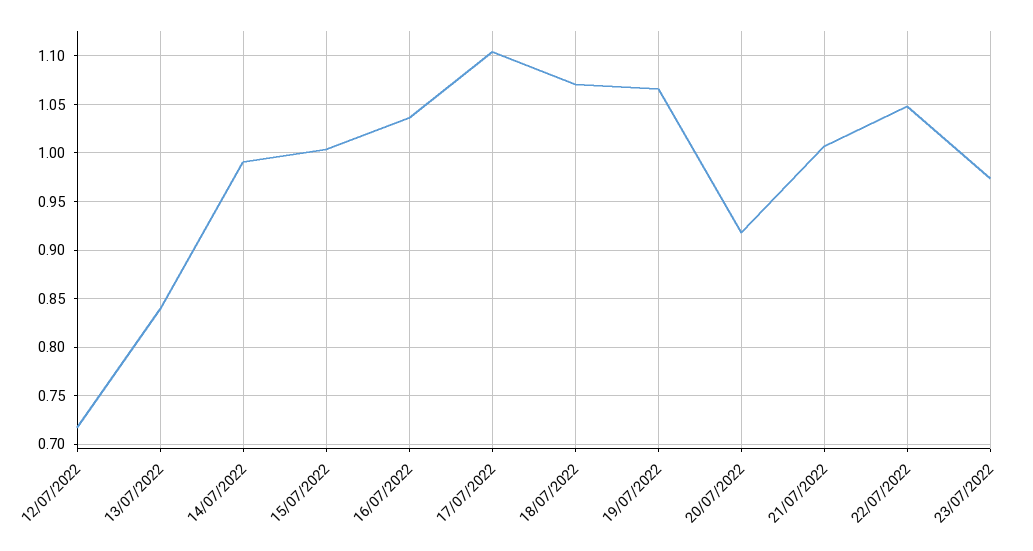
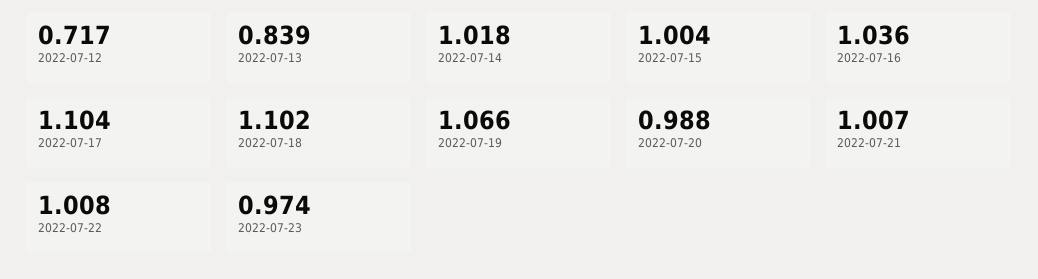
  {
    "12/07/2022": 0.717,
    "13/07/2022": 0.839,
-   "14/07/2022": 0.99,
+   "14/07/2022": 1.018,
    "15/07/2022": 1.004,
    "16/07/2022": 1.036,
    "17/07/2022": 1.104,
-   "18/07/2022": 1.07,
+   "18/07/2022": 1.102,
    "19/07/2022": 1.066,
-   "20/07/2022": 0.92,
+   "20/07/2022": 0.988,
    "21/07/2022": 1.007,
-   "22/07/2022": 1.05,
+   "22/07/2022": 1.008,
    "23/07/2022": 0.974
  }

